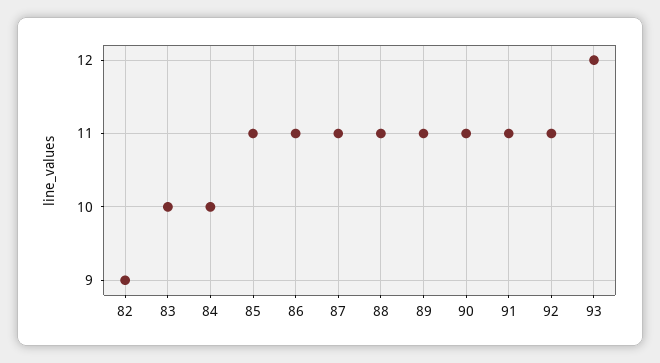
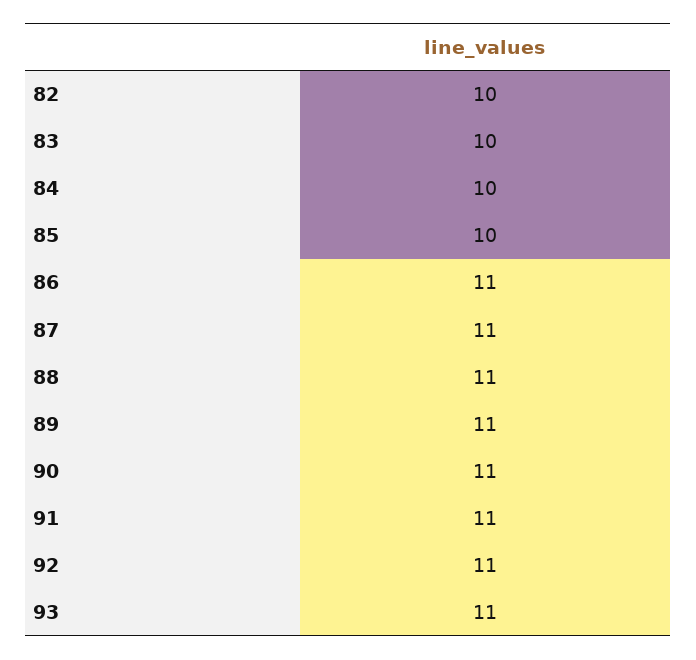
  {
-   "82": 9,
+   "82": 10,
    "83": 10,
    "84": 10,
-   "85": 11,
+   "85": 10,
    "86": 11,
    "87": 11,
    "88": 11,
    "89": 11,
    "90": 11,
    "91": 11,
    "92": 11,
-   "93": 12
+   "93": 11
  }

